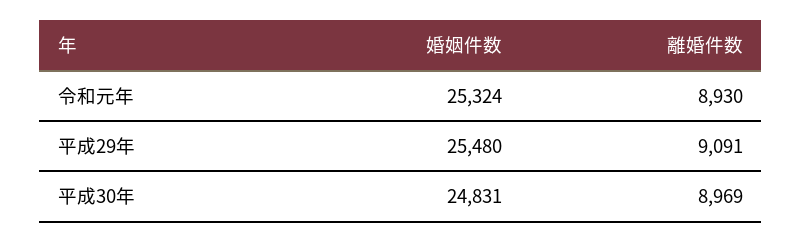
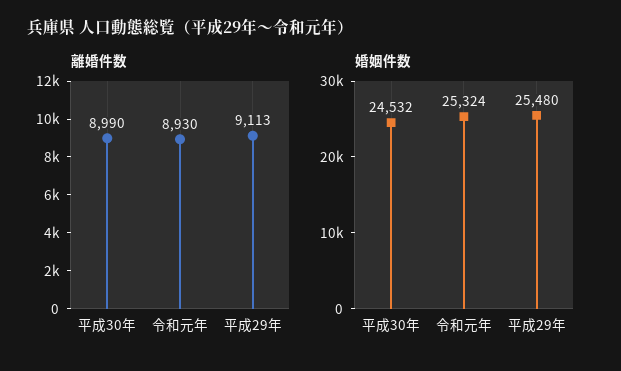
  {
    "婚姻件数": {
      "令和元年": 25324,
      "平成29年": 25480,
-     "平成30年": 24831
+     "平成30年": 24532
    },
    "離婚件数": {
      "令和元年": 8930,
-     "平成29年": 9091,
+     "平成29年": 9113,
-     "平成30年": 8969
+     "平成30年": 8990
    }
  }

